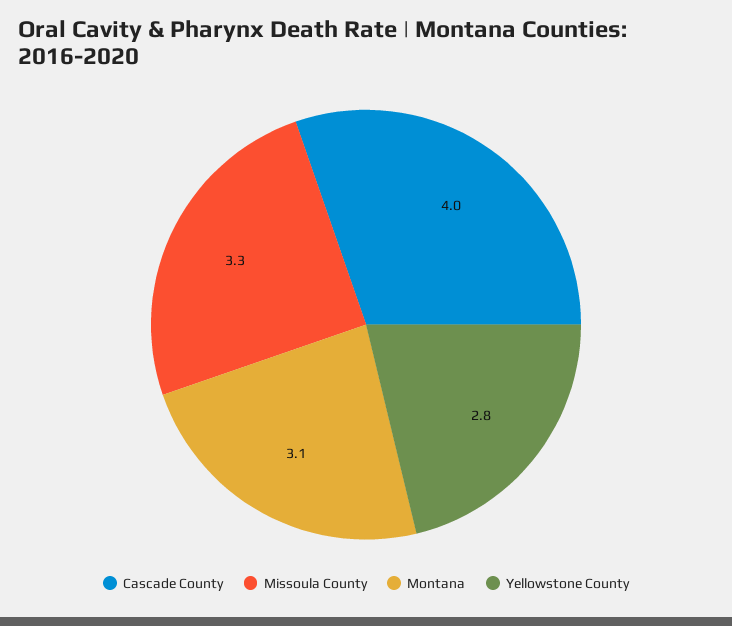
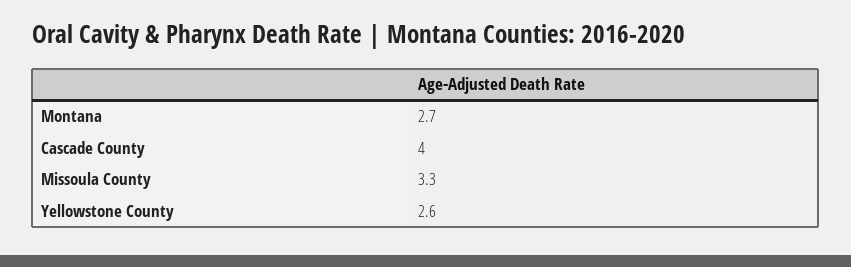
  {
    "Cascade County": 4,
    "Missoula County": 3.3,
-   "Montana": 3.1,
+   "Montana": 2.7,
-   "Yellowstone County": 2.8
+   "Yellowstone County": 2.6
  }

